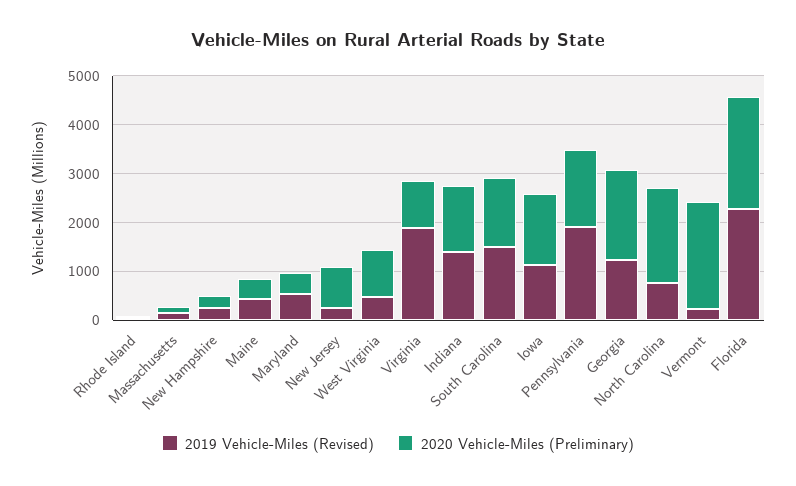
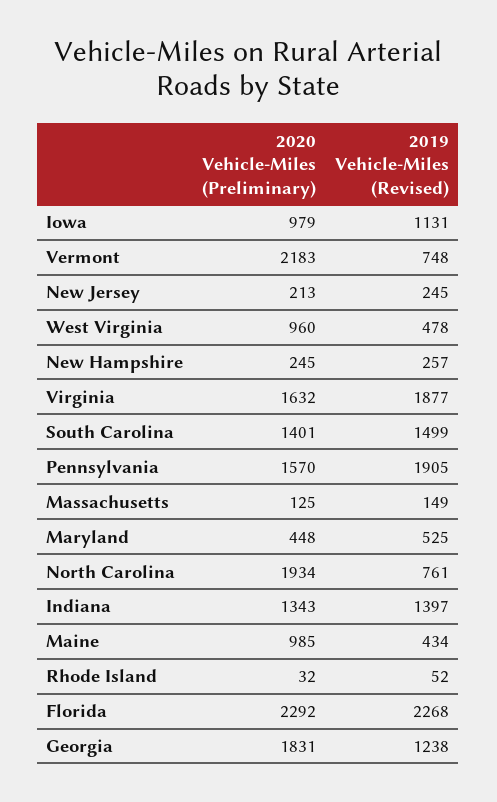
  {
    "2019 Vehicle-Miles (Revised)": {
      "Rhode Island": 52,
      "Massachusetts": 149,
      "New Hampshire": 257,
      "Maine": 434,
      "Maryland": 525,
      "New Jersey": 245,
      "West Virginia": 478,
      "Virginia": 1877,
      "Indiana": 1397,
      "South Carolina": 1499,
      "Iowa": 1131,
      "Pennsylvania": 1905,
      "Georgia": 1238,
      "North Carolina": 761,
-     "Vermont": 200,
+     "Vermont": 748,
      "Florida": 2268
    },
    "2020 Vehicle-Miles (Preliminary)": {
      "Rhode Island": 32,
      "Massachusetts": 125,
      "New Hampshire": 245,
-     "Maine": 400,
+     "Maine": 985,
      "Maryland": 448,
-     "New Jersey": 800,
+     "New Jersey": 213,
      "West Virginia": 960,
-     "Virginia": 1000,
+     "Virginia": 1632,
      "Indiana": 1343,
      "South Carolina": 1401,
-     "Iowa": 1400,
+     "Iowa": 979,
      "Pennsylvania": 1570,
      "Georgia": 1831,
      "North Carolina": 1934,
      "Vermont": 2183,
      "Florida": 2292
    }
  }

